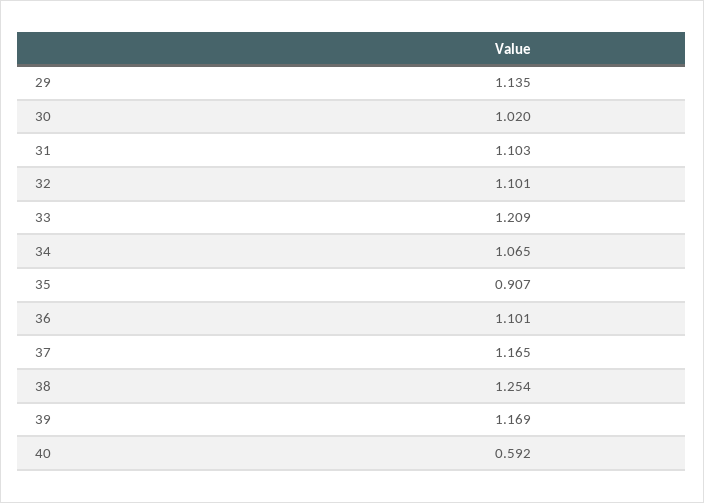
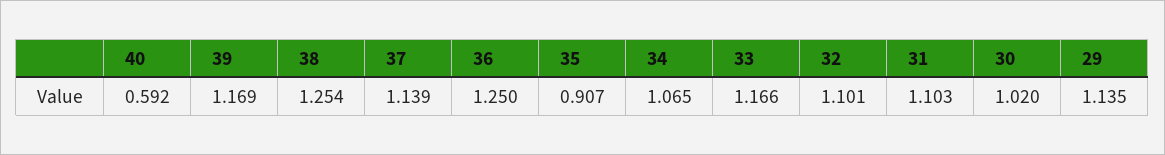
  {
    "29": 1.135,
    "30": 1.02,
    "31": 1.103,
    "32": 1.101,
-   "33": 1.209,
+   "33": 1.166,
    "34": 1.065,
    "35": 0.907,
-   "36": 1.101,
+   "36": 1.25,
-   "37": 1.165,
+   "37": 1.139,
    "38": 1.254,
    "39": 1.169,
    "40": 0.592
  }

